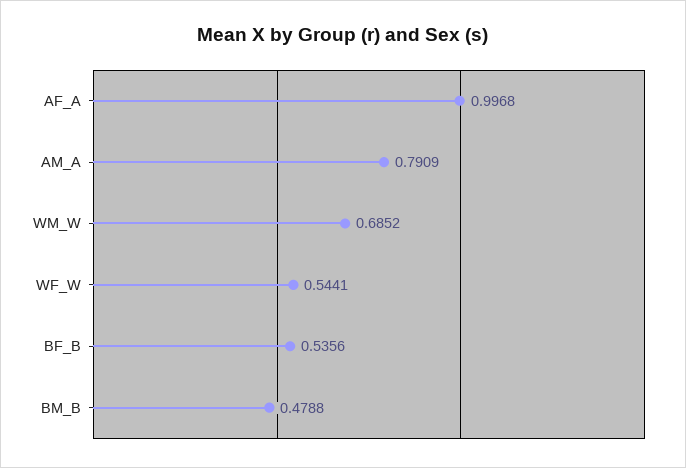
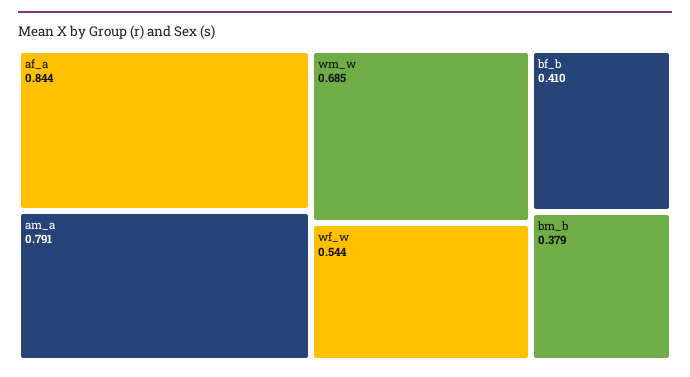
  {
-   "AF_A": 0.9968,
+   "AF_A": 0.844,
    "AM_A": 0.7909,
    "WM_W": 0.6852,
    "WF_W": 0.5441,
-   "BF_B": 0.5356,
+   "BF_B": 0.41,
-   "BM_B": 0.4788
+   "BM_B": 0.379
  }

